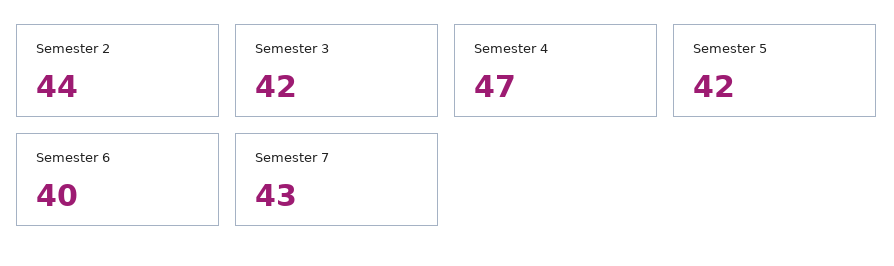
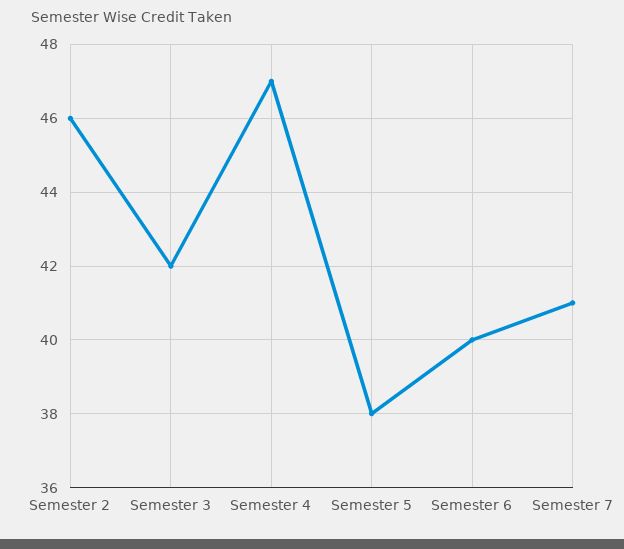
  {
-   "Semester 2": 44,
+   "Semester 2": 46,
    "Semester 3": 42,
    "Semester 4": 47,
-   "Semester 5": 42,
+   "Semester 5": 38,
    "Semester 6": 40,
-   "Semester 7": 43
+   "Semester 7": 41
  }

